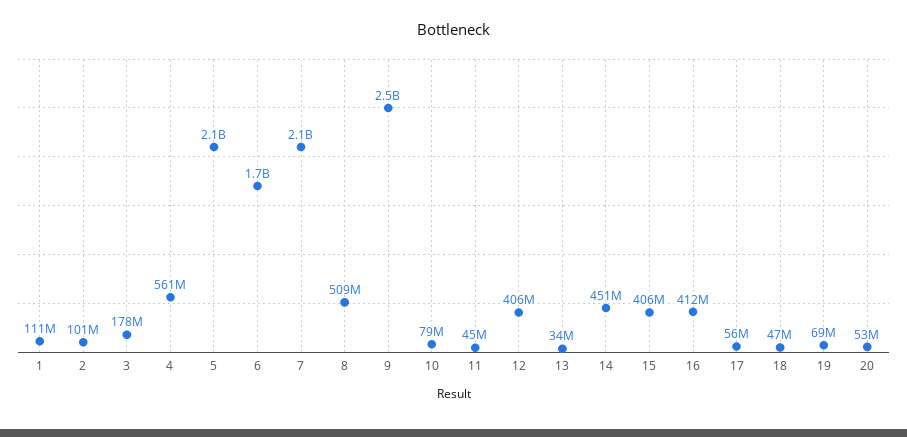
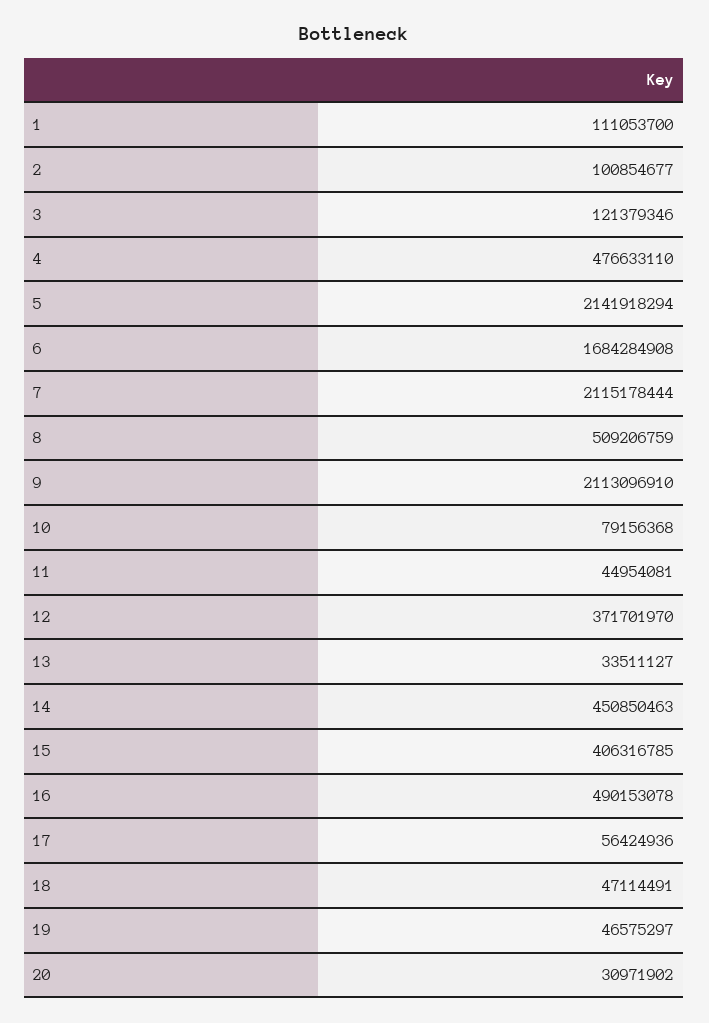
  {
    "1": 111053700,
    "2": 100854677,
-   "3": 178000000,
+   "3": 121379346,
-   "4": 561000000,
+   "4": 476633110,
    "5": 2141918294,
    "6": 1684284908,
    "7": 2115178444,
    "8": 509206759,
-   "9": 2500000000,
+   "9": 2113096910,
    "10": 79156368,
    "11": 44954081,
-   "12": 406000000,
+   "12": 371701970,
    "13": 33511127,
    "14": 450850463,
    "15": 406316785,
-   "16": 412000000,
+   "16": 490153078,
    "17": 56424936,
    "18": 47114491,
-   "19": 69000000,
+   "19": 46575297,
-   "20": 53000000
+   "20": 30971902
  }

